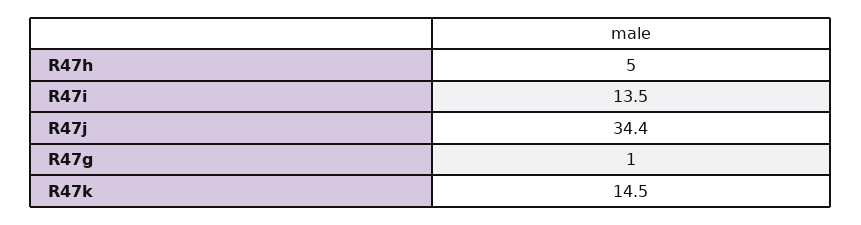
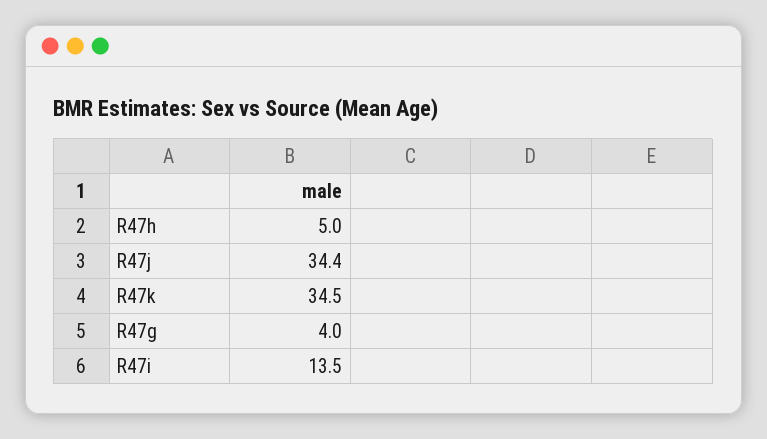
  {
    "R47h": 5,
    "R47i": 13.5,
    "R47j": 34.4,
-   "R47g": 1,
+   "R47g": 4,
-   "R47k": 14.5
+   "R47k": 34.5
  }

